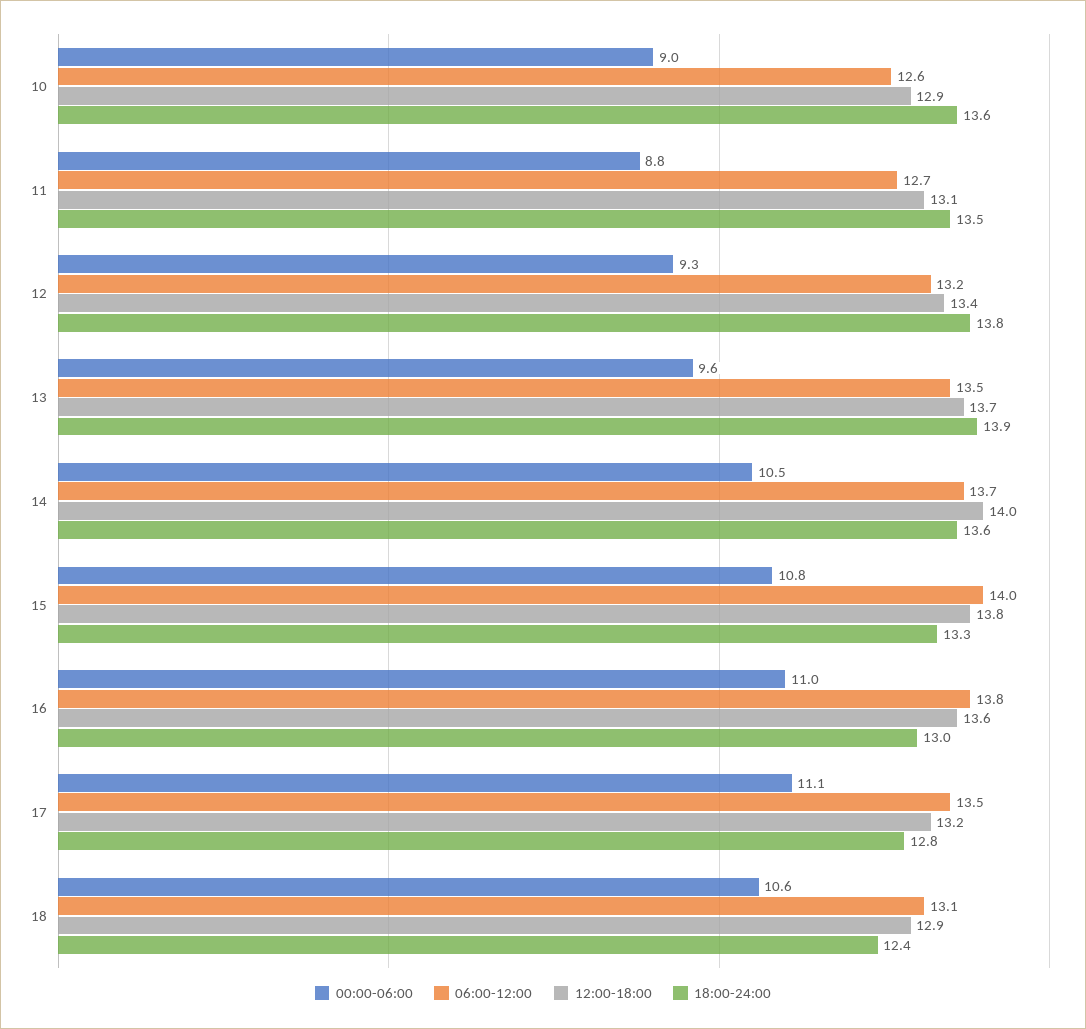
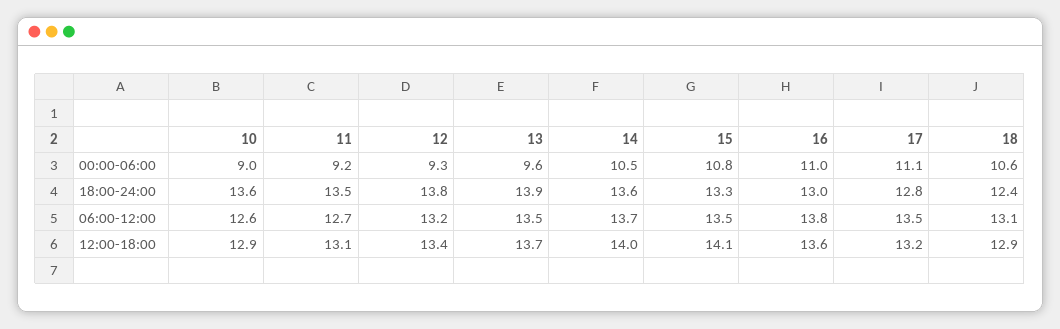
  {
    "00:00-06:00": {
      "10": 9,
-     "11": 8.8,
+     "11": 9.2,
      "12": 9.3,
      "13": 9.6,
      "14": 10.5,
      "15": 10.8,
      "16": 11,
      "17": 11.1,
      "18": 10.6
    },
    "06:00-12:00": {
      "10": 12.6,
      "11": 12.7,
      "12": 13.2,
      "13": 13.5,
      "14": 13.7,
-     "15": 14,
+     "15": 13.5,
      "16": 13.8,
      "17": 13.5,
      "18": 13.1
    },
    "12:00-18:00": {
      "10": 12.9,
      "11": 13.1,
      "12": 13.4,
      "13": 13.7,
      "14": 14,
-     "15": 13.8,
+     "15": 14.1,
      "16": 13.6,
      "17": 13.2,
      "18": 12.9
    },
    "18:00-24:00": {
      "10": 13.6,
      "11": 13.5,
      "12": 13.8,
      "13": 13.9,
      "14": 13.6,
      "15": 13.3,
      "16": 13,
      "17": 12.8,
      "18": 12.4
    }
  }

